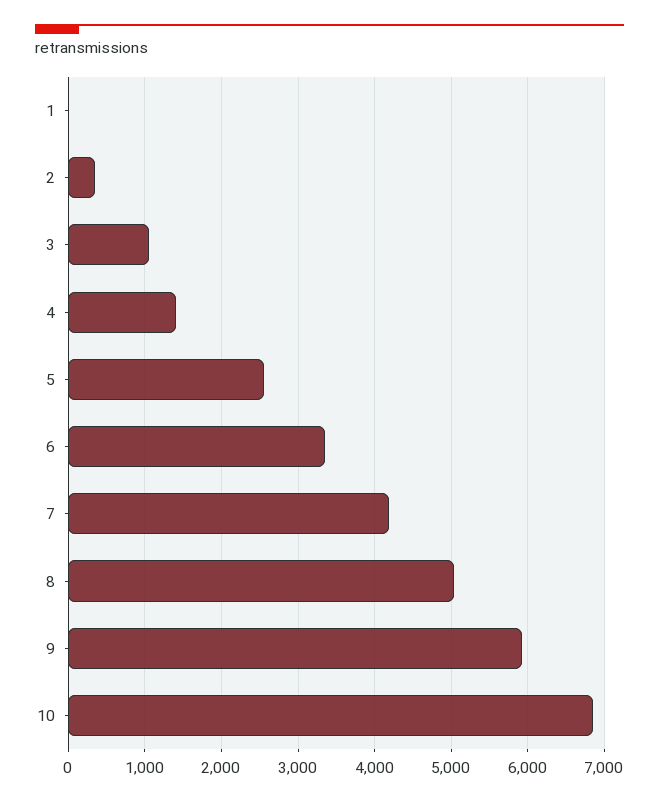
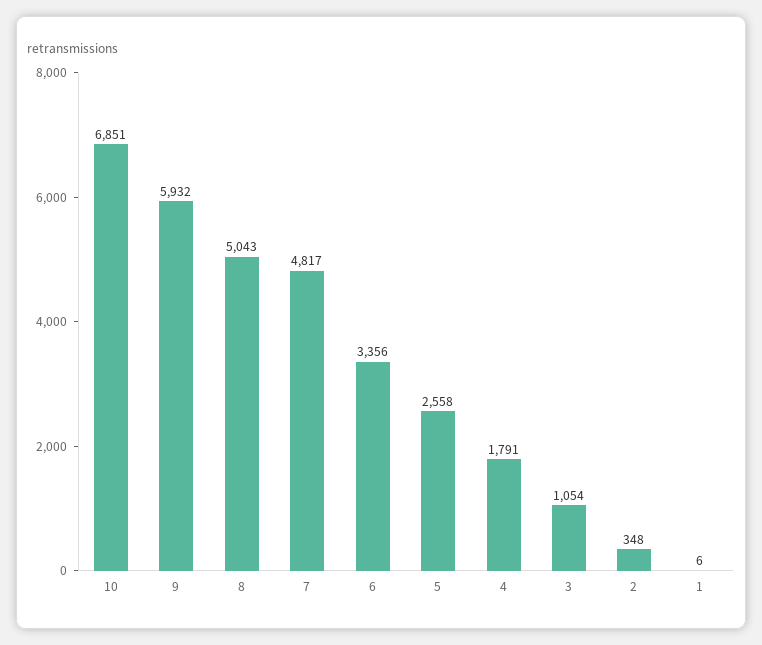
  {
    "1": 6,
    "2": 348,
    "3": 1054,
-   "4": 1400,
+   "4": 1791,
    "5": 2558,
    "6": 3356,
-   "7": 4200,
+   "7": 4817,
    "8": 5043,
    "9": 5932,
    "10": 6851
  }

